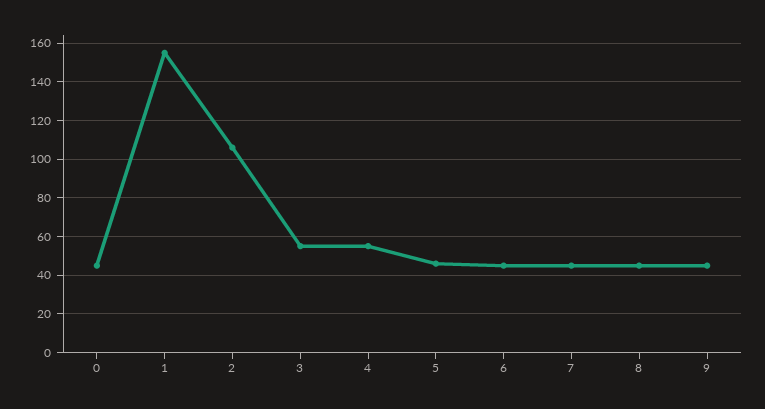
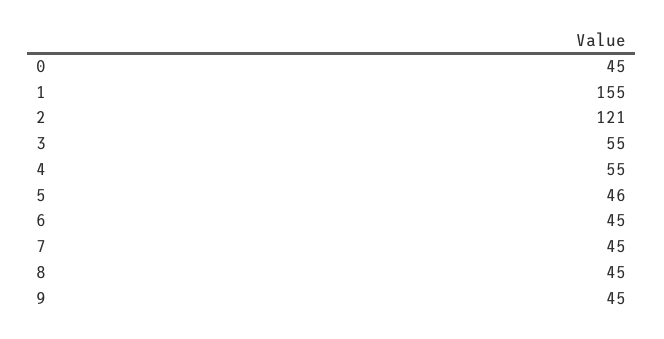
  {
    "0": 45,
    "1": 155,
-   "2": 105,
+   "2": 121,
    "3": 55,
    "4": 55,
    "5": 46,
    "6": 45,
    "7": 45,
    "8": 45,
    "9": 45
  }

